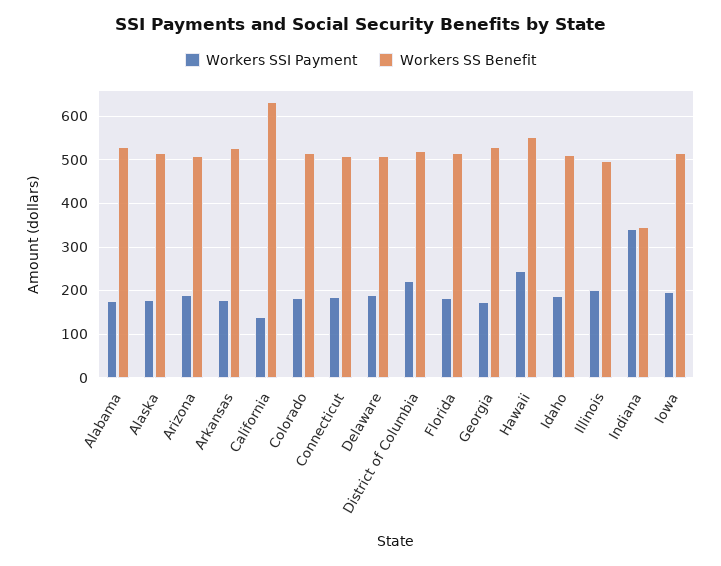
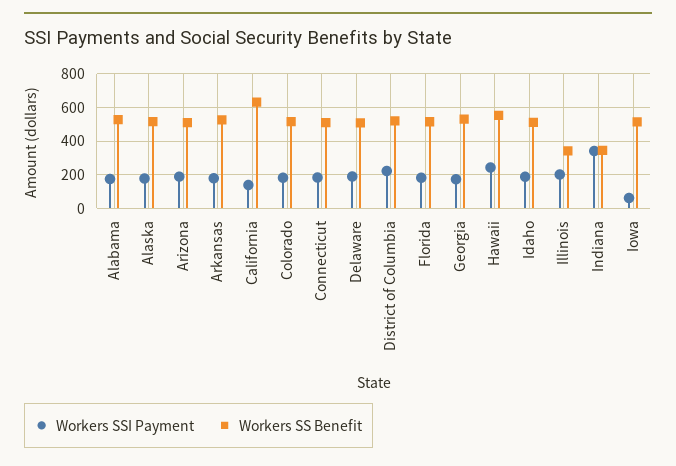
  {
    "Workers SSI Payment": {
      "Alabama": 180,
      "Alaska": 180,
      "Arizona": 180,
      "Arkansas": 180,
      "California": 140,
      "Colorado": 180,
      "Connecticut": 180,
      "Delaware": 200,
      "District of Columbia": 220,
      "Florida": 180,
      "Georgia": 180,
      "Hawaii": 240,
      "Idaho": 180,
      "Illinois": 200,
      "Indiana": 340,
-     "Iowa": 200
+     "Iowa": 50
    },
    "Workers SS Benefit": {
      "Alabama": 520,
      "Alaska": 520,
      "Arizona": 500,
      "Arkansas": 520,
      "California": 640,
      "Colorado": 520,
      "Connecticut": 500,
      "Delaware": 500,
      "District of Columbia": 520,
      "Florida": 520,
      "Georgia": 540,
      "Hawaii": 560,
      "Idaho": 520,
-     "Illinois": 500,
+     "Illinois": 350,
      "Indiana": 340,
      "Iowa": 520
    }
  }

